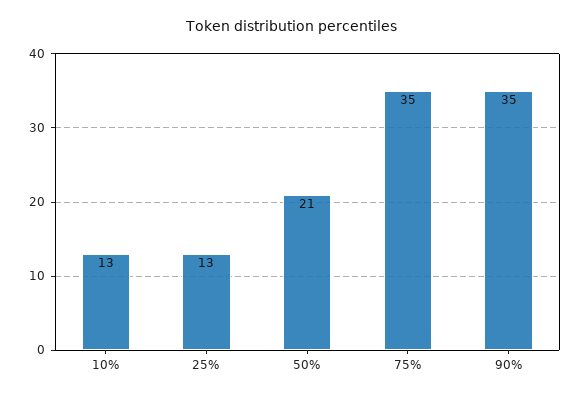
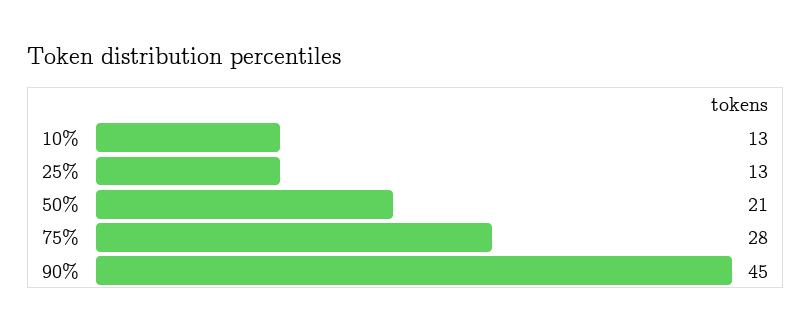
  {
    "10%": 13,
    "25%": 13,
    "50%": 21,
-   "75%": 35,
+   "75%": 28,
-   "90%": 35
+   "90%": 45
  }

